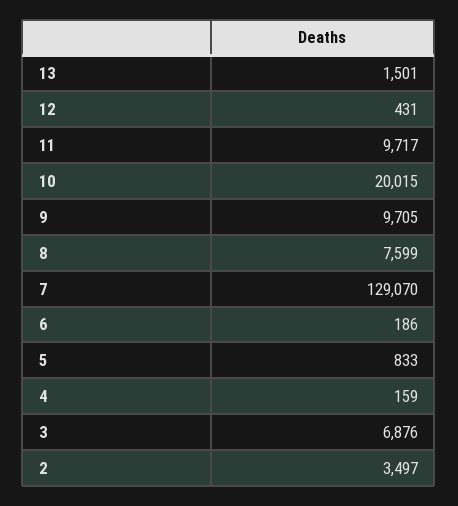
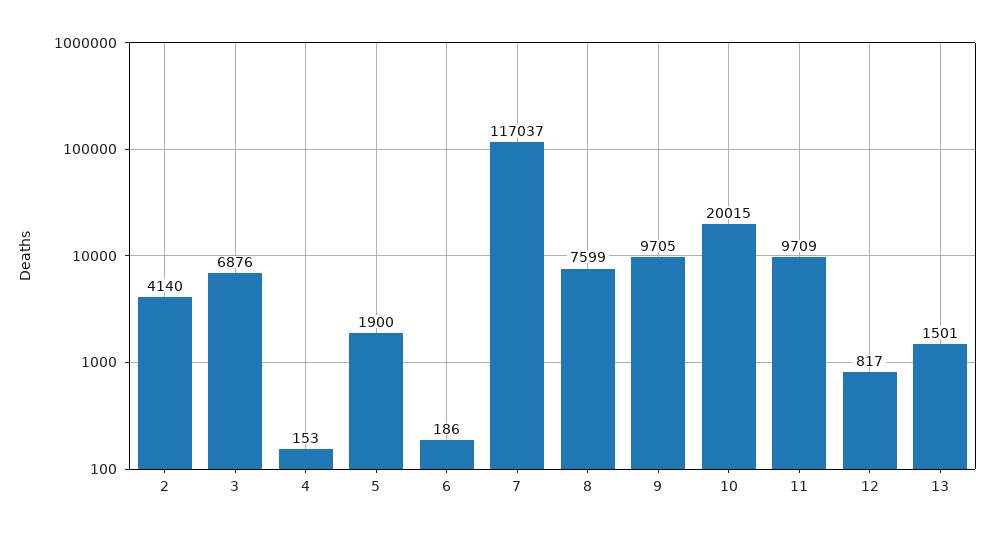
  {
    "13": 1501,
-   "12": 431,
+   "12": 817,
-   "11": 9717,
+   "11": 9709,
    "10": 20015,
    "9": 9705,
    "8": 7599,
-   "7": 129070,
+   "7": 117037,
    "6": 186,
-   "5": 833,
+   "5": 1900,
-   "4": 159,
+   "4": 153,
    "3": 6876,
-   "2": 3497
+   "2": 4140
  }

